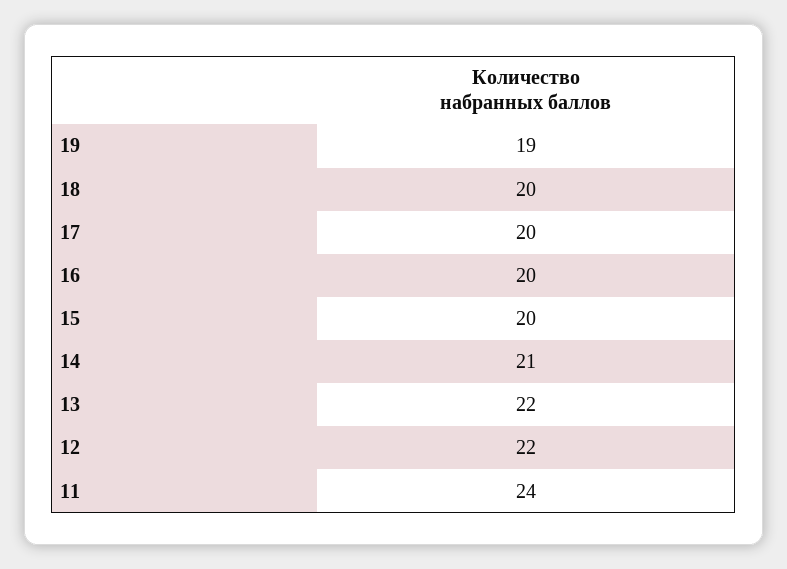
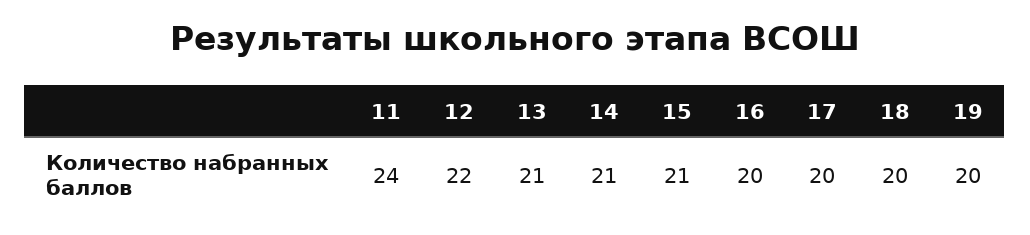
  {
-   "19": 19,
+   "19": 20,
    "18": 20,
    "17": 20,
    "16": 20,
-   "15": 20,
+   "15": 21,
    "14": 21,
-   "13": 22,
+   "13": 21,
    "12": 22,
    "11": 24
  }

